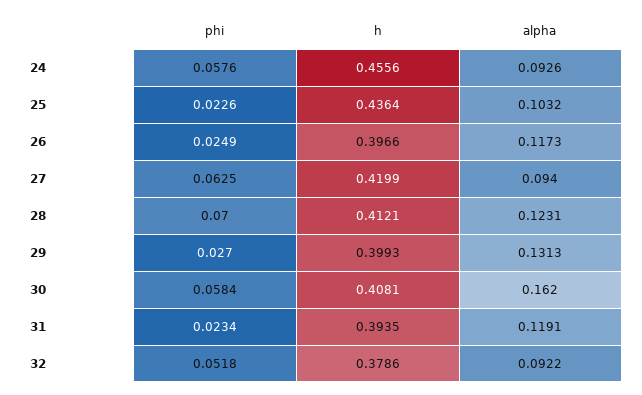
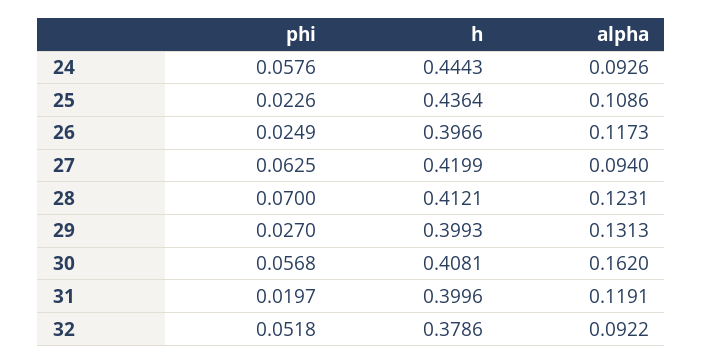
  {
    "phi": {
      "24": 0.0576,
      "25": 0.0226,
      "26": 0.0249,
      "27": 0.0625,
      "28": 0.07,
      "29": 0.027,
-     "30": 0.0584,
+     "30": 0.0568,
-     "31": 0.0234,
+     "31": 0.0197,
      "32": 0.0518
    },
    "h": {
-     "24": 0.4556,
+     "24": 0.4443,
      "25": 0.4364,
      "26": 0.3966,
      "27": 0.4199,
      "28": 0.4121,
      "29": 0.3993,
      "30": 0.4081,
-     "31": 0.3935,
+     "31": 0.3996,
      "32": 0.3786
    },
    "alpha": {
      "24": 0.0926,
-     "25": 0.1032,
+     "25": 0.1086,
      "26": 0.1173,
      "27": 0.094,
      "28": 0.1231,
      "29": 0.1313,
      "30": 0.162,
      "31": 0.1191,
      "32": 0.0922
    }
  }

